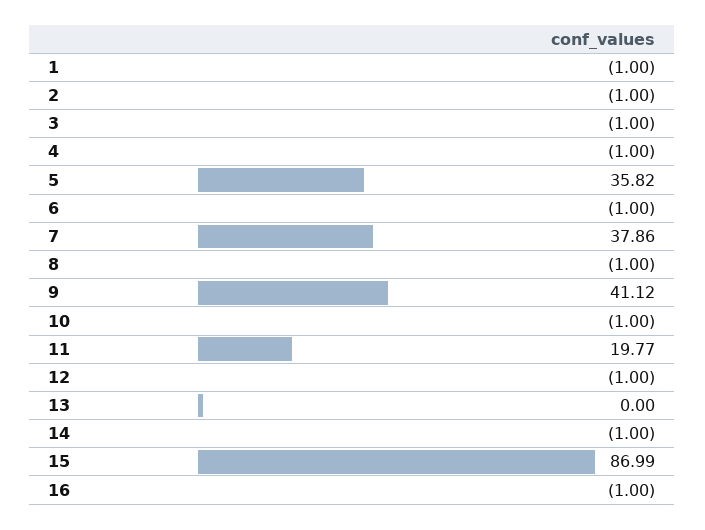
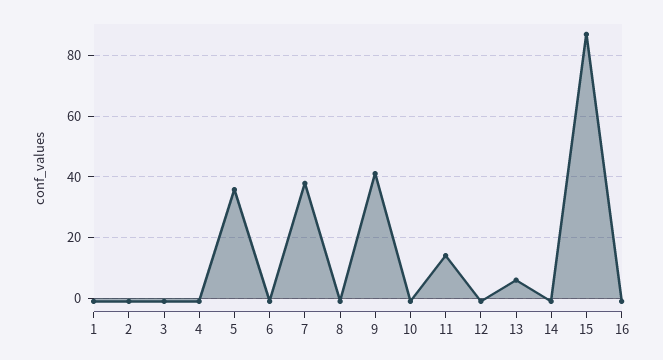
  {
    "1": -1,
    "2": -1,
    "3": -1,
    "4": -1,
    "5": 35.82,
    "6": -1,
    "7": 37.86,
    "8": -1,
    "9": 41.12,
    "10": -1,
-   "11": 19.77,
+   "11": 14,
    "12": -1,
-   "13": 0,
+   "13": 6,
    "14": -1,
    "15": 86.99,
    "16": -1
  }

